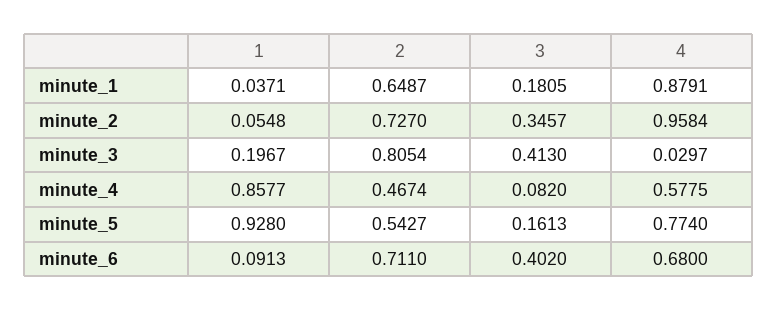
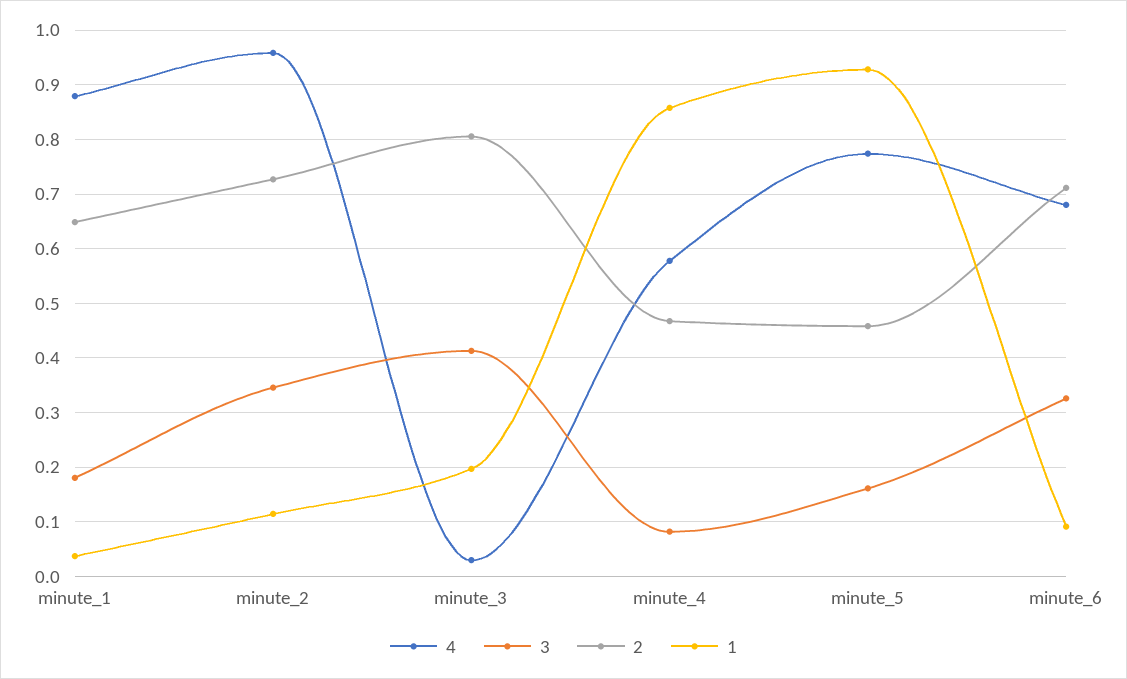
  {
    "1": {
      "minute_1": 0.0371,
-     "minute_2": 0.0548,
+     "minute_2": 0.12,
      "minute_3": 0.1967,
      "minute_4": 0.8577,
      "minute_5": 0.928,
      "minute_6": 0.0913
    },
    "2": {
      "minute_1": 0.6487,
      "minute_2": 0.727,
      "minute_3": 0.8054,
      "minute_4": 0.4674,
-     "minute_5": 0.5427,
+     "minute_5": 0.46,
      "minute_6": 0.711
    },
    "3": {
      "minute_1": 0.1805,
      "minute_2": 0.3457,
      "minute_3": 0.413,
      "minute_4": 0.082,
      "minute_5": 0.1613,
-     "minute_6": 0.402
+     "minute_6": 0.32
    },
    "4": {
      "minute_1": 0.8791,
      "minute_2": 0.9584,
      "minute_3": 0.0297,
      "minute_4": 0.5775,
      "minute_5": 0.774,
      "minute_6": 0.68
    }
  }

